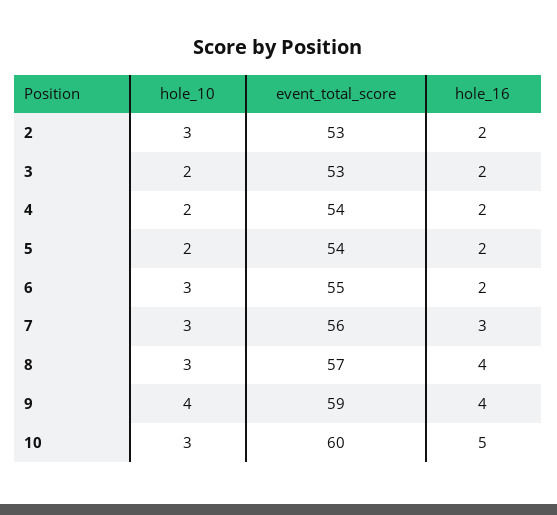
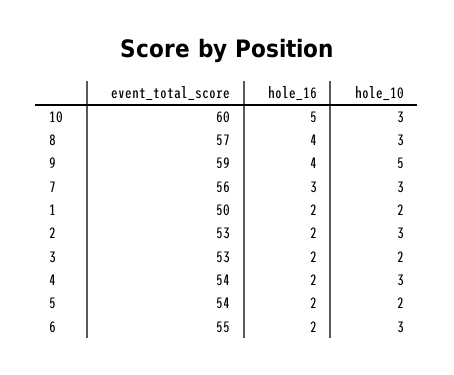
  {
    "hole_10": {
      "2": 3,
      "3": 2,
-     "4": 2,
+     "4": 3,
      "5": 2,
      "6": 3,
      "7": 3,
      "8": 3,
-     "9": 4,
+     "9": 5,
-     "10": 3
+     "10": 3,
+     "1": 2
    },
    "event_total_score": {
      "2": 53,
      "3": 53,
      "4": 54,
      "5": 54,
      "6": 55,
      "7": 56,
      "8": 57,
      "9": 59,
-     "10": 60
+     "10": 60,
+     "1": 50
    },
    "hole_16": {
      "2": 2,
      "3": 2,
      "4": 2,
      "5": 2,
      "6": 2,
      "7": 3,
      "8": 4,
      "9": 4,
-     "10": 5
+     "10": 5,
+     "1": 2
    }
  }

